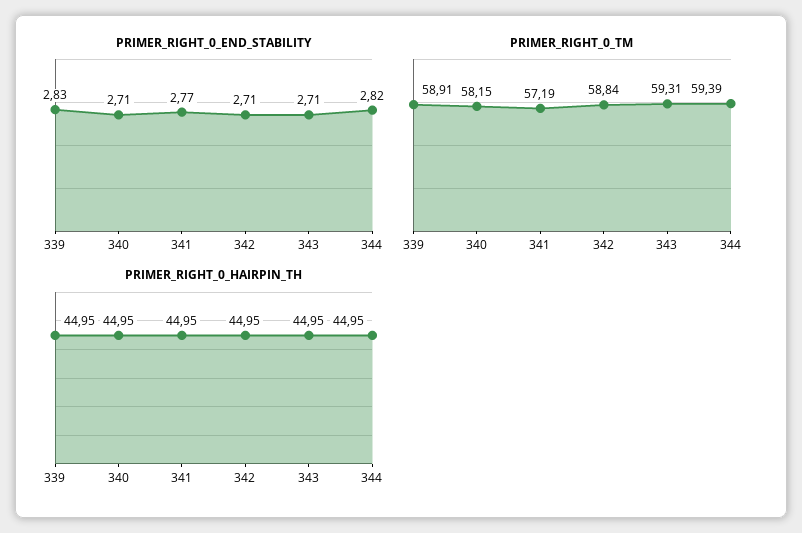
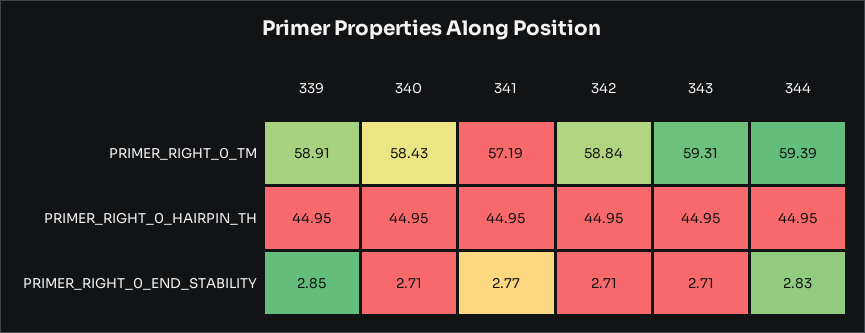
  {
    "PRIMER_RIGHT_0_END_STABILITY": {
-     "339": 2.83,
+     "339": 2.85,
      "340": 2.71,
      "341": 2.77,
      "342": 2.71,
      "343": 2.71,
-     "344": 2.82
+     "344": 2.83
    },
    "PRIMER_RIGHT_0_TM": {
      "339": 58.91,
-     "340": 58.15,
+     "340": 58.43,
      "341": 57.19,
      "342": 58.84,
      "343": 59.31,
      "344": 59.39
    },
    "PRIMER_RIGHT_0_HAIRPIN_TH": {
      "339": 44.95,
      "340": 44.95,
      "341": 44.95,
      "342": 44.95,
      "343": 44.95,
      "344": 44.95
    }
  }

